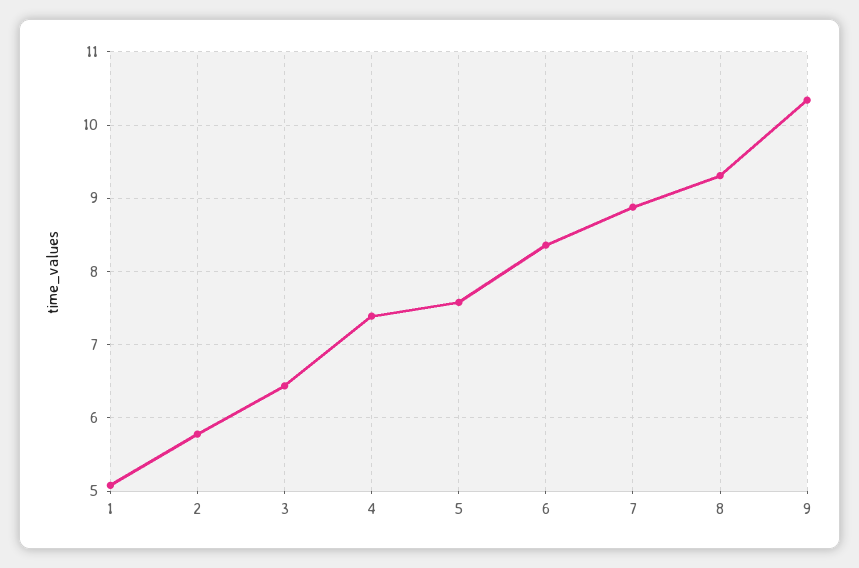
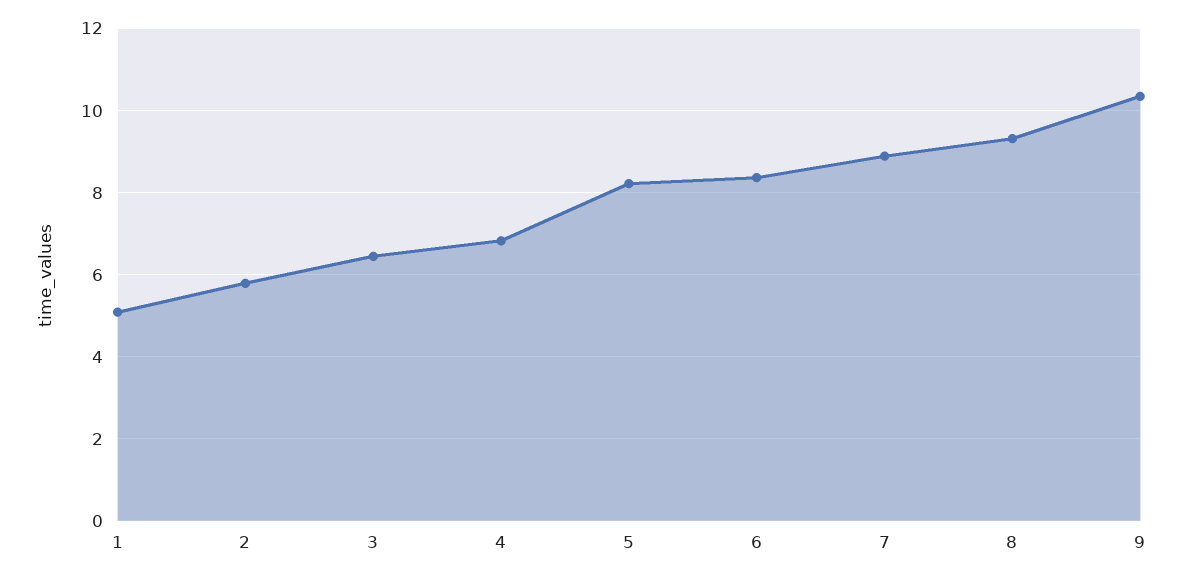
  {
    "1": 5.1,
    "2": 5.8,
    "3": 6.4,
-   "4": 7.4,
+   "4": 6.8,
-   "5": 7.6,
+   "5": 8.2,
    "6": 8.4,
    "7": 8.9,
    "8": 9.3,
    "9": 10.3
  }

